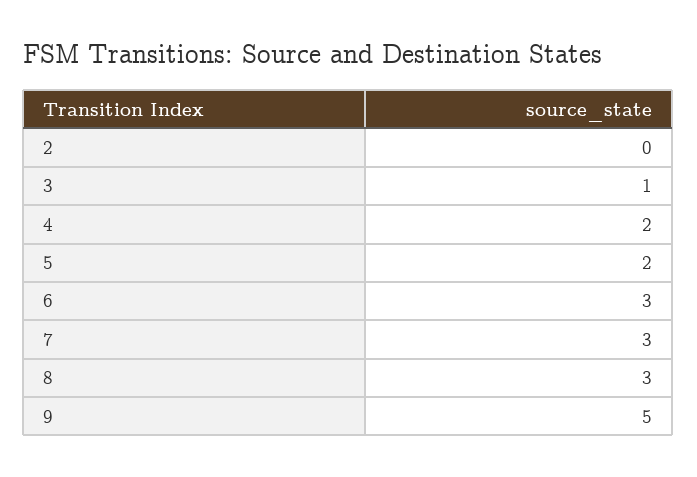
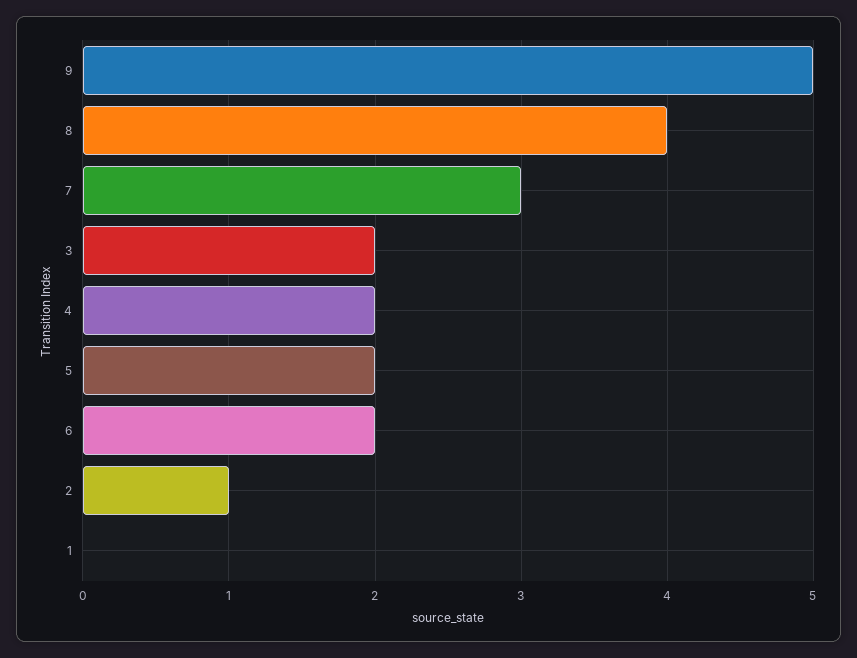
  {
-   "2": 0,
+   "2": 1,
-   "3": 1,
+   "3": 2,
    "4": 2,
    "5": 2,
-   "6": 3,
+   "6": 2,
    "7": 3,
-   "8": 3,
+   "8": 4,
-   "9": 5
+   "9": 5,
+   "1": 0
  }

